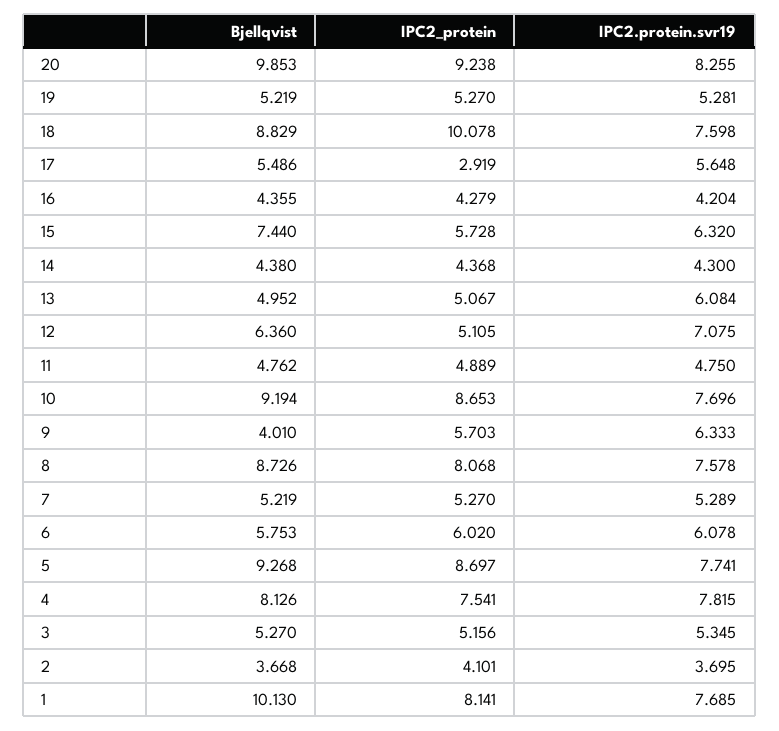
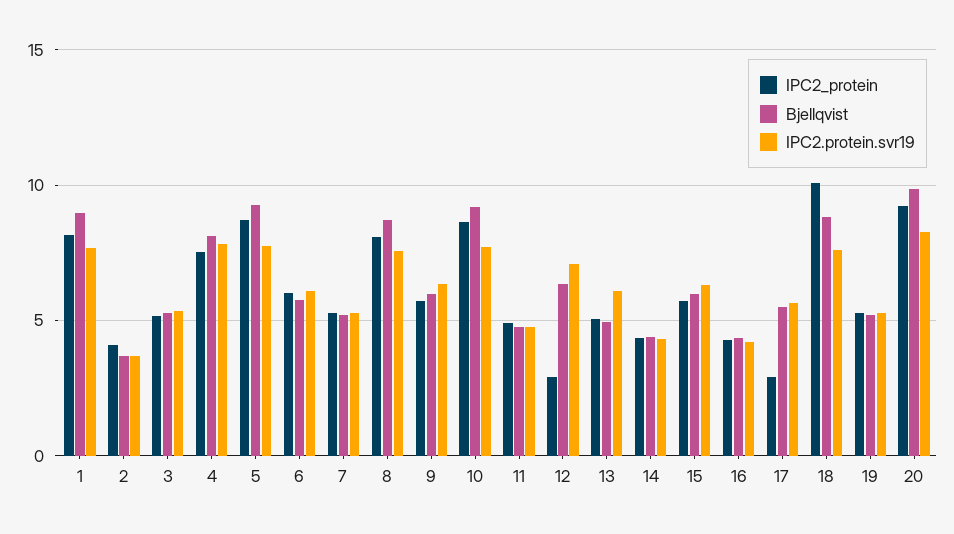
  {
    "Bjellqvist": {
      "20": 9.853,
      "19": 5.219,
      "18": 8.829,
      "17": 5.486,
      "16": 4.355,
-     "15": 7.44,
+     "15": 6,
      "14": 4.38,
      "13": 4.952,
      "12": 6.36,
      "11": 4.762,
      "10": 9.194,
-     "9": 4.01,
+     "9": 6,
      "8": 8.726,
      "7": 5.219,
      "6": 5.753,
      "5": 9.268,
      "4": 8.126,
      "3": 5.27,
      "2": 3.668,
-     "1": 10.13
+     "1": 9
    },
    "IPC2_protein": {
      "20": 9.238,
      "19": 5.27,
      "18": 10.078,
      "17": 2.919,
      "16": 4.279,
      "15": 5.728,
      "14": 4.368,
      "13": 5.067,
-     "12": 5.105,
+     "12": 3,
      "11": 4.889,
      "10": 8.653,
      "9": 5.703,
      "8": 8.068,
      "7": 5.27,
      "6": 6.02,
      "5": 8.697,
      "4": 7.541,
      "3": 5.156,
      "2": 4.101,
      "1": 8.141
    },
    "IPC2.protein.svr19": {
      "20": 8.255,
      "19": 5.281,
      "18": 7.598,
      "17": 5.648,
      "16": 4.204,
      "15": 6.32,
      "14": 4.3,
      "13": 6.084,
      "12": 7.075,
      "11": 4.75,
      "10": 7.696,
      "9": 6.333,
      "8": 7.578,
      "7": 5.289,
      "6": 6.078,
      "5": 7.741,
      "4": 7.815,
      "3": 5.345,
      "2": 3.695,
      "1": 7.685
    }
  }

